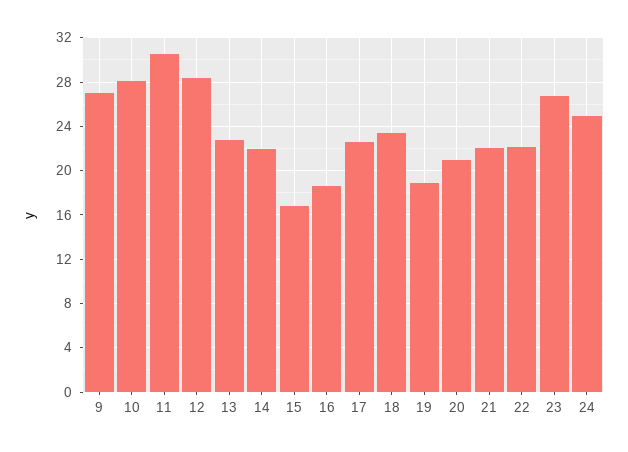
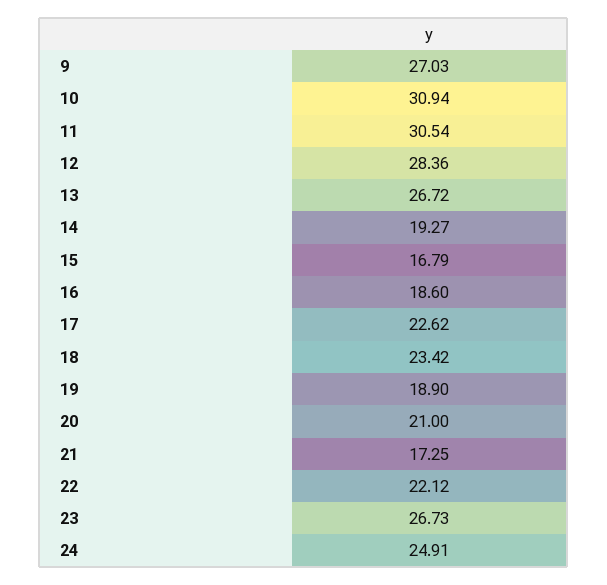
  {
    "9": 27.03,
-   "10": 28,
+   "10": 30.94,
    "11": 30.54,
    "12": 28.36,
-   "13": 23,
+   "13": 26.72,
-   "14": 22,
+   "14": 19.27,
    "15": 16.79,
    "16": 18.6,
    "17": 22.62,
    "18": 23.42,
    "19": 18.9,
    "20": 21,
-   "21": 22,
+   "21": 17.25,
    "22": 22.12,
    "23": 26.73,
    "24": 24.91
  }

